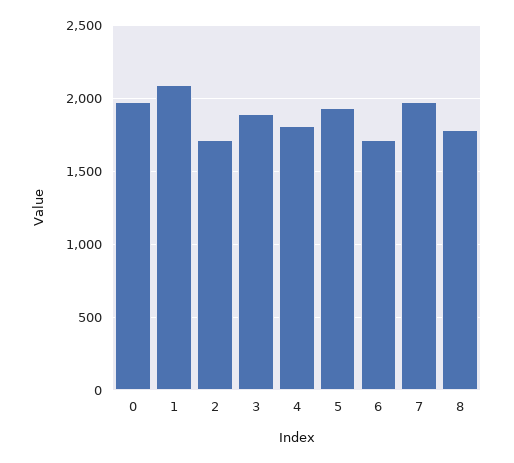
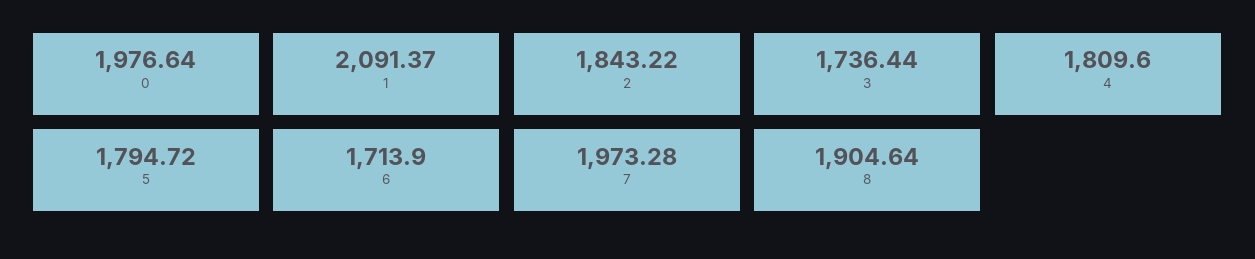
  {
    "0": 1976.64,
    "1": 2091.37,
-   "2": 1700,
+   "2": 1843.22,
-   "3": 1900,
+   "3": 1736.44,
    "4": 1809.6,
-   "5": 1950,
+   "5": 1794.72,
    "6": 1713.9,
    "7": 1973.28,
-   "8": 1800
+   "8": 1904.64
  }

